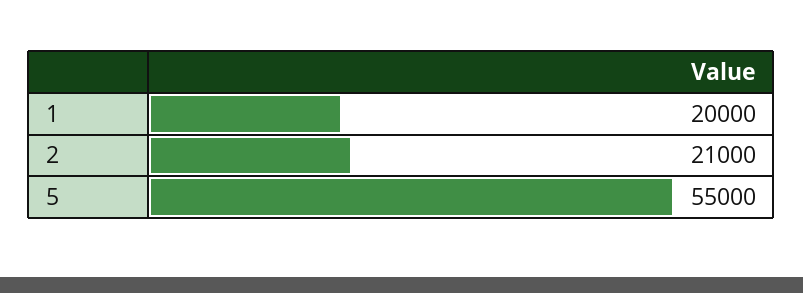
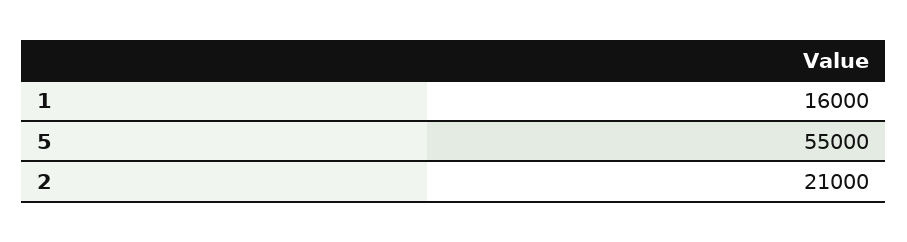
  {
-   "1": 20000,
+   "1": 16000,
    "2": 21000,
    "5": 55000
  }

